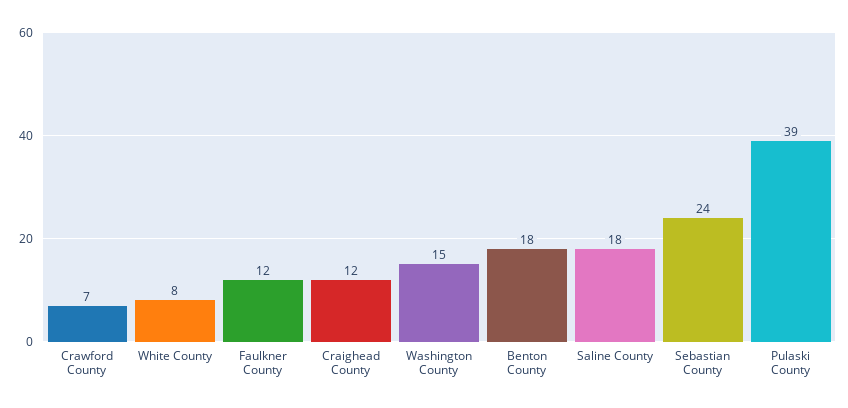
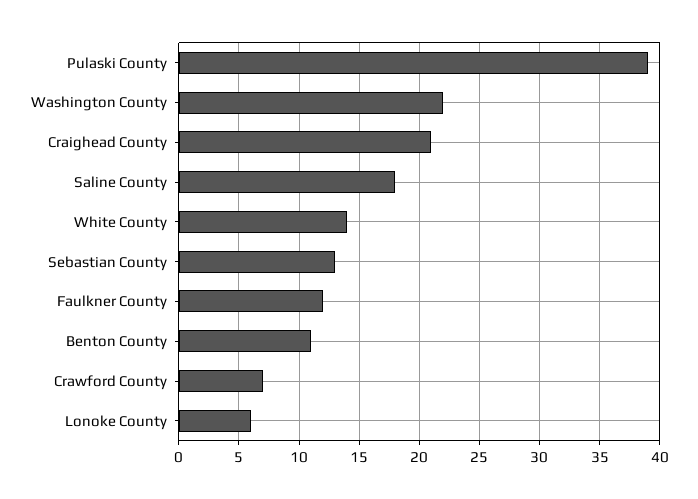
  {
    "Crawford County": 7,
-   "White County": 8,
+   "White County": 14,
    "Faulkner County": 12,
-   "Craighead County": 12,
+   "Craighead County": 21,
-   "Washington County": 15,
+   "Washington County": 22,
-   "Benton County": 18,
+   "Benton County": 11,
    "Saline County": 18,
-   "Sebastian County": 24,
+   "Sebastian County": 13,
-   "Pulaski County": 39
+   "Pulaski County": 39,
+   "Lonoke County": 6
  }

